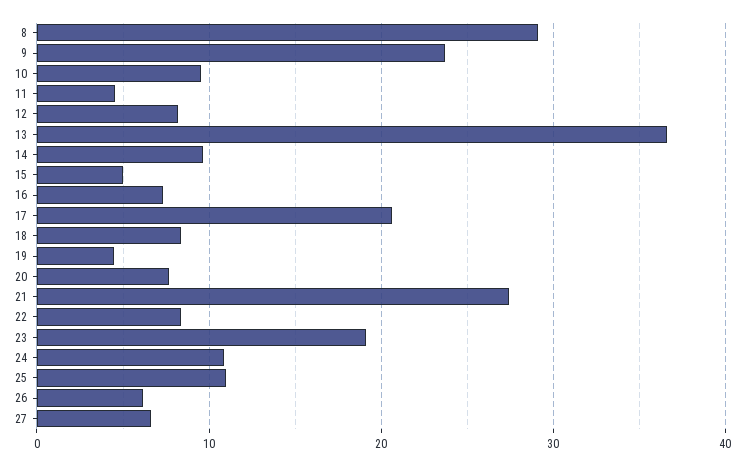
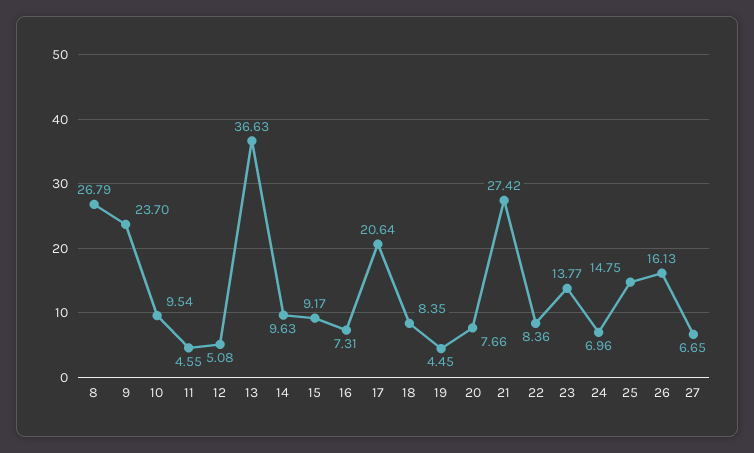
  {
-   "8": 29,
+   "8": 26.79,
    "9": 23.7,
    "10": 9.54,
    "11": 4.55,
-   "12": 8,
+   "12": 5.08,
    "13": 36.63,
    "14": 9.63,
-   "15": 5,
+   "15": 9.17,
    "16": 7.31,
    "17": 20.64,
    "18": 8.35,
    "19": 4.45,
    "20": 7.66,
    "21": 27.42,
    "22": 8.36,
-   "23": 19,
+   "23": 13.77,
-   "24": 11,
+   "24": 6.96,
-   "25": 11,
+   "25": 14.75,
-   "26": 6,
+   "26": 16.13,
    "27": 6.65
  }

